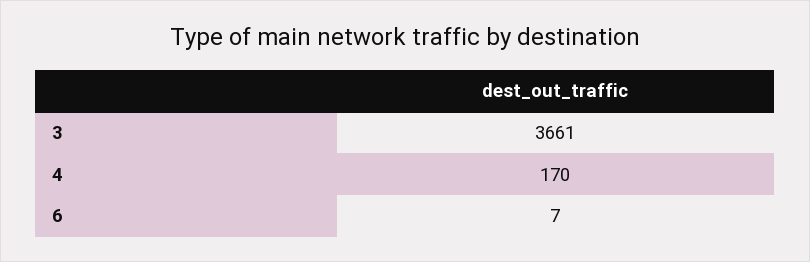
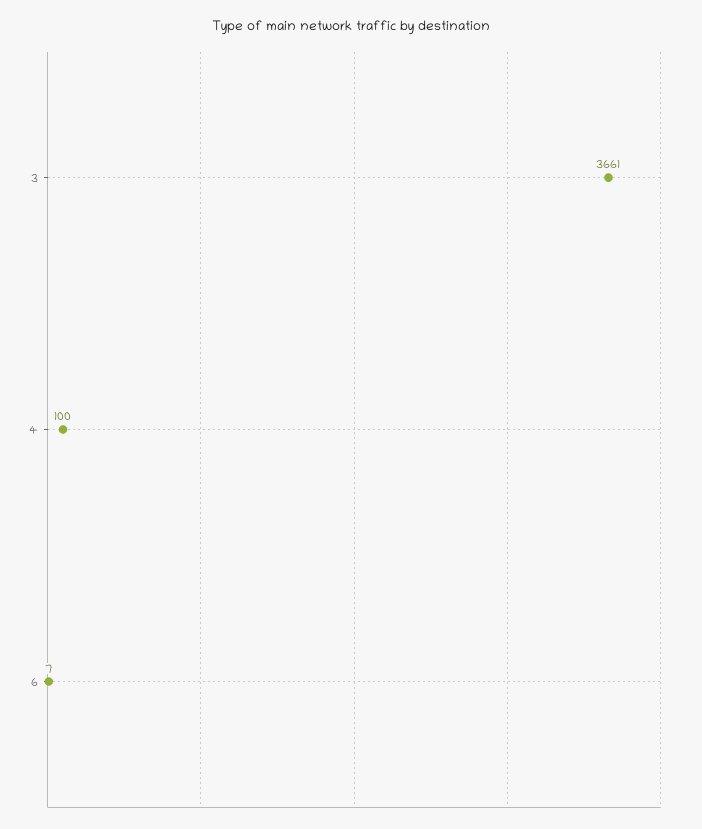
  {
    "3": 3661,
-   "4": 170,
+   "4": 100,
    "6": 7
  }

